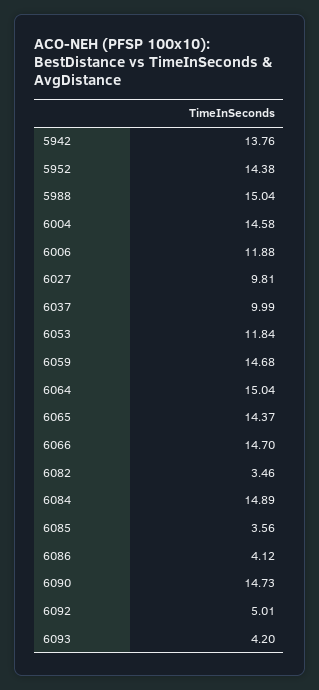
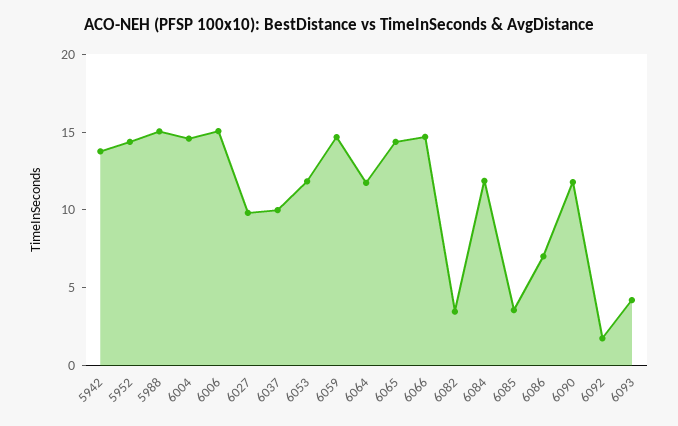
  {
    "5942": 13.76,
    "5952": 14.38,
    "5988": 15.04,
    "6004": 14.58,
-   "6006": 11.88,
+   "6006": 15,
    "6027": 9.81,
    "6037": 9.99,
    "6053": 11.84,
    "6059": 14.68,
-   "6064": 15.04,
+   "6064": 12,
    "6065": 14.37,
    "6066": 14.7,
    "6082": 3.46,
-   "6084": 14.89,
+   "6084": 12,
    "6085": 3.56,
-   "6086": 4.12,
+   "6086": 7,
-   "6090": 14.73,
+   "6090": 12,
-   "6092": 5.01,
+   "6092": 2,
    "6093": 4.2
  }

